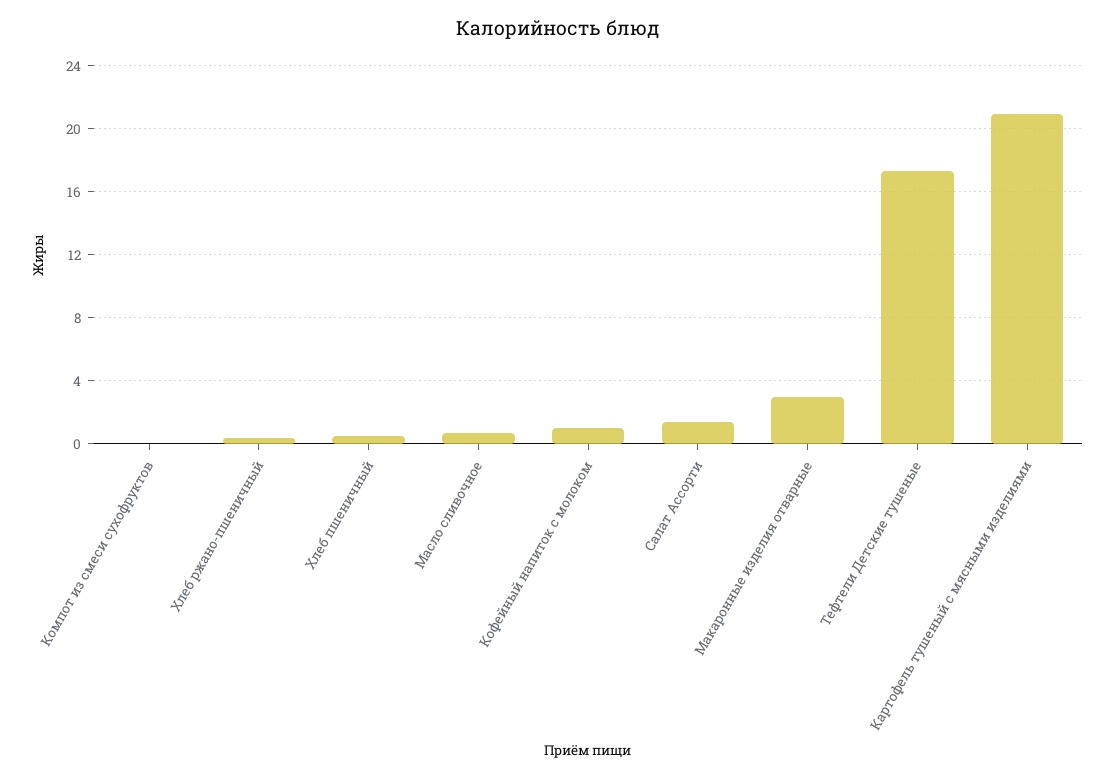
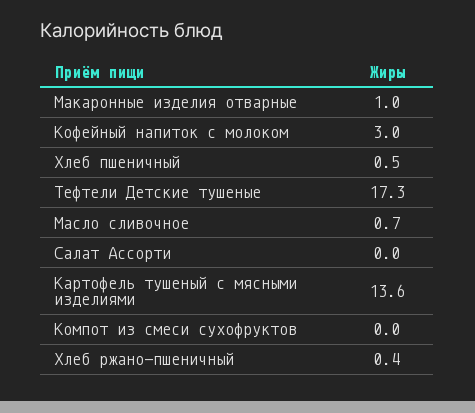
  {
    "Компот из смеси сухофруктов": 0,
    "Хлеб ржано-пшеничный": 0.4,
    "Хлеб пшеничный": 0.5,
    "Масло сливочное": 0.7,
-   "Кофейный напиток с молоком": 1,
+   "Кофейный напиток с молоком": 3,
-   "Салат Ассорти": 1.5,
+   "Салат Ассорти": 0,
-   "Макаронные изделия отварные": 3,
+   "Макаронные изделия отварные": 1,
    "Тефтели Детские тушеные": 17.3,
-   "Картофель тушеный с мясными изделиями": 21
+   "Картофель тушеный с мясными изделиями": 13.6
  }

